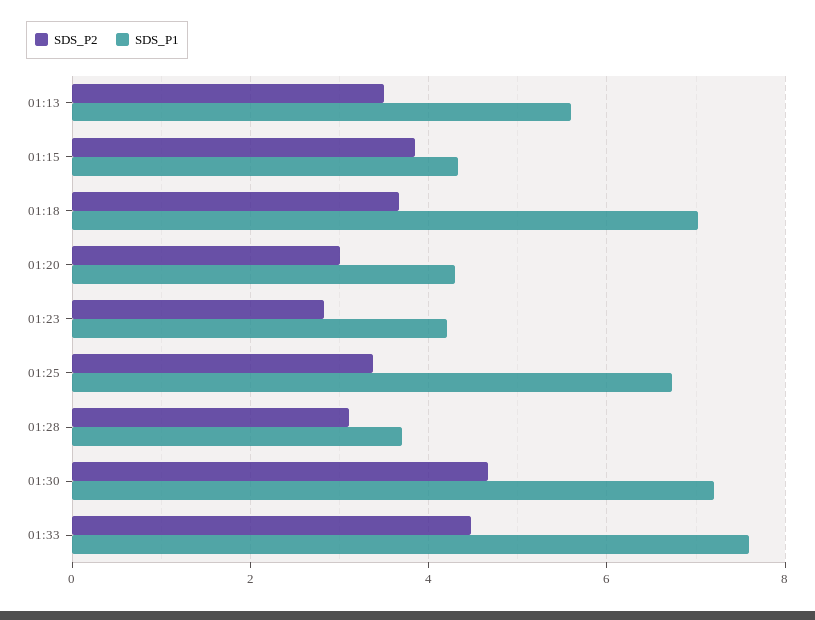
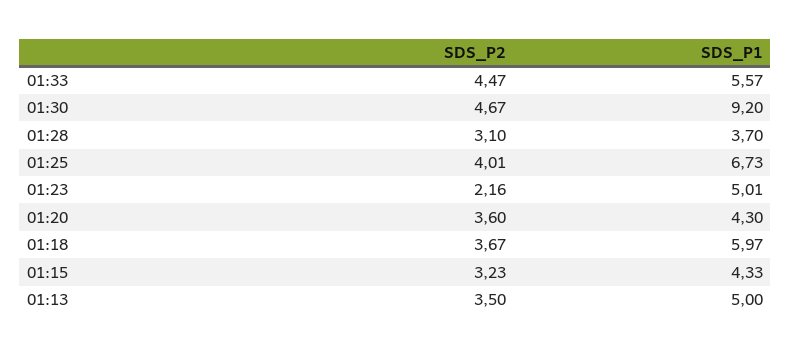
  {
    "SDS_P2": {
      "01:13": 3.5,
-     "01:15": 3.8,
+     "01:15": 3.23,
      "01:18": 3.67,
-     "01:20": 3,
+     "01:20": 3.6,
-     "01:23": 2.8,
+     "01:23": 2.16,
-     "01:25": 3.4,
+     "01:25": 4.01,
      "01:28": 3.1,
      "01:30": 4.67,
      "01:33": 4.47
    },
    "SDS_P1": {
-     "01:13": 5.6,
+     "01:13": 5,
      "01:15": 4.33,
-     "01:18": 7,
+     "01:18": 5.97,
      "01:20": 4.3,
-     "01:23": 4.2,
+     "01:23": 5.01,
      "01:25": 6.73,
      "01:28": 3.7,
-     "01:30": 7.2,
+     "01:30": 9.2,
-     "01:33": 7.6
+     "01:33": 5.57
    }
  }

